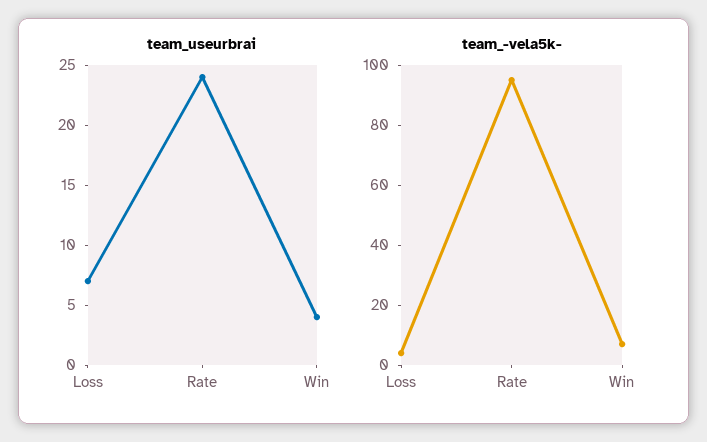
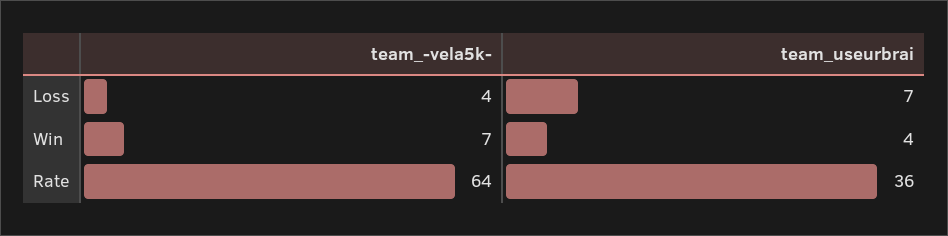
  {
    "team_useurbrai": {
      "Loss": 7,
-     "Rate": 24,
+     "Rate": 36,
      "Win": 4
    },
    "team_-vela5k-": {
      "Loss": 4,
-     "Rate": 95,
+     "Rate": 64,
      "Win": 7
    }
  }

